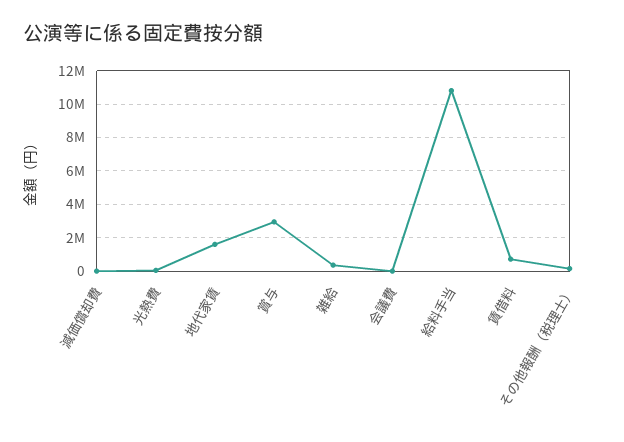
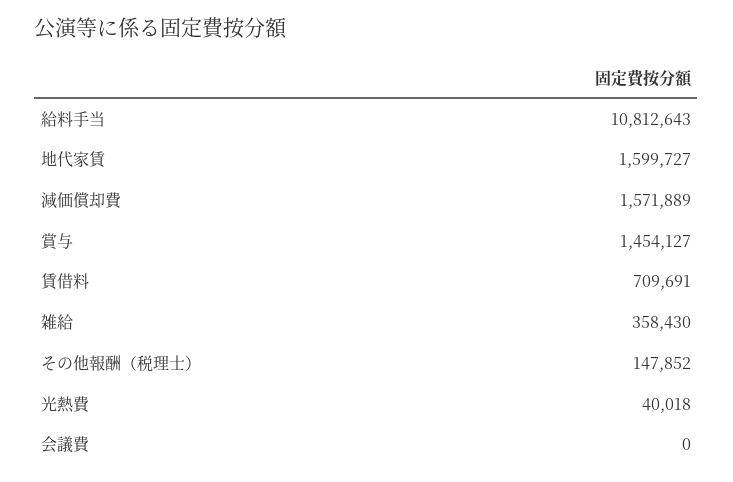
  {
-   "減価償却費": 0,
+   "減価償却費": 1571889,
    "光熱費": 40018,
    "地代家賃": 1599727,
-   "賞与": 3000000,
+   "賞与": 1454127,
    "雑給": 358430,
    "会議費": 0,
    "給料手当": 10812643,
    "賃借料": 709691,
    "その他報酬（税理士）": 147852
  }

